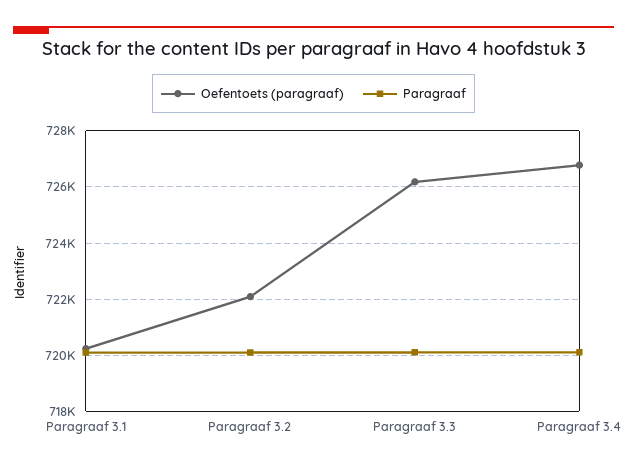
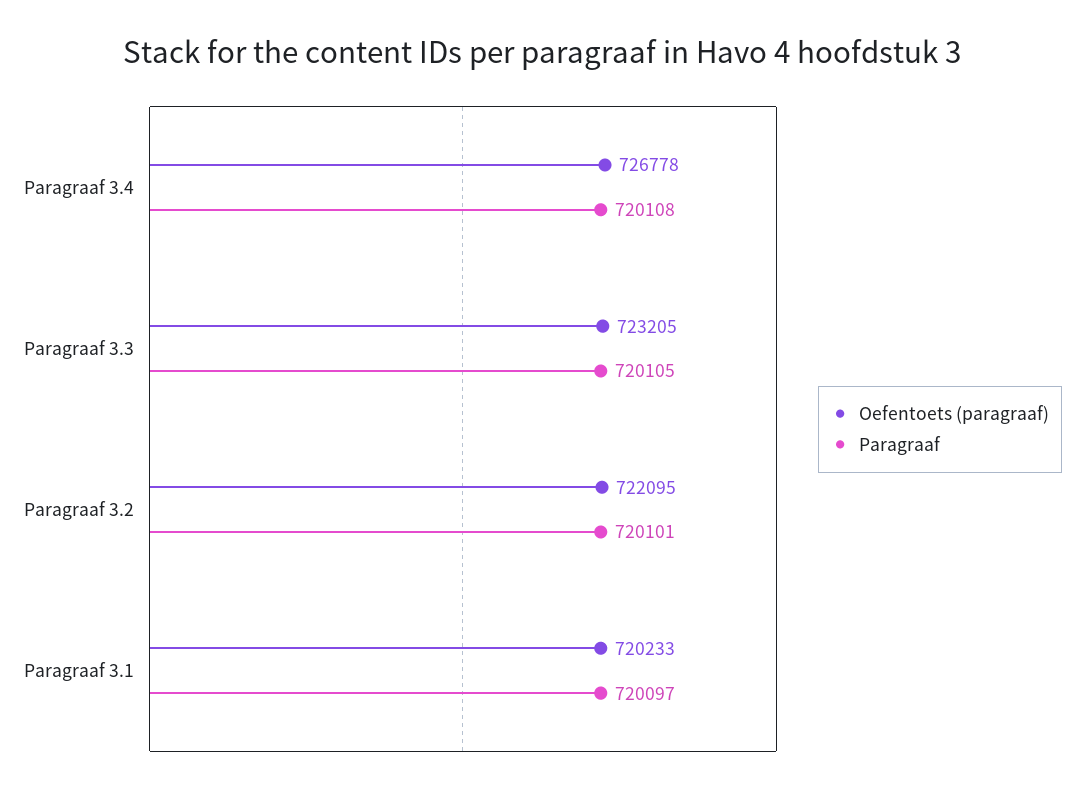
  {
    "Oefentoets (paragraaf)": {
      "Paragraaf 3.1": 720233,
      "Paragraaf 3.2": 722095,
-     "Paragraaf 3.3": 726250,
+     "Paragraaf 3.3": 723205,
      "Paragraaf 3.4": 726778
    },
    "Paragraaf": {
      "Paragraaf 3.1": 720097,
      "Paragraaf 3.2": 720101,
      "Paragraaf 3.3": 720105,
      "Paragraaf 3.4": 720108
    }
  }

